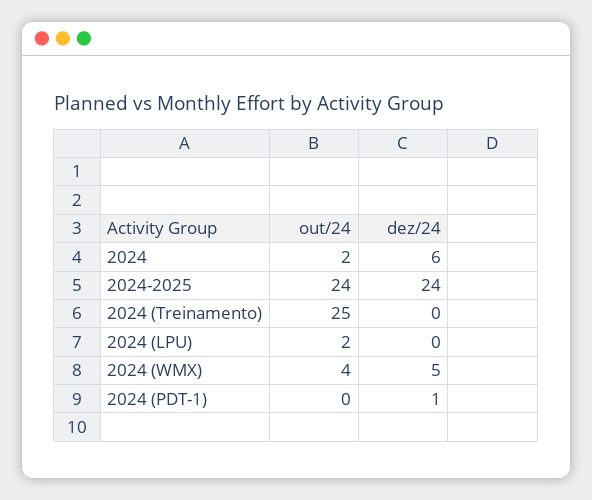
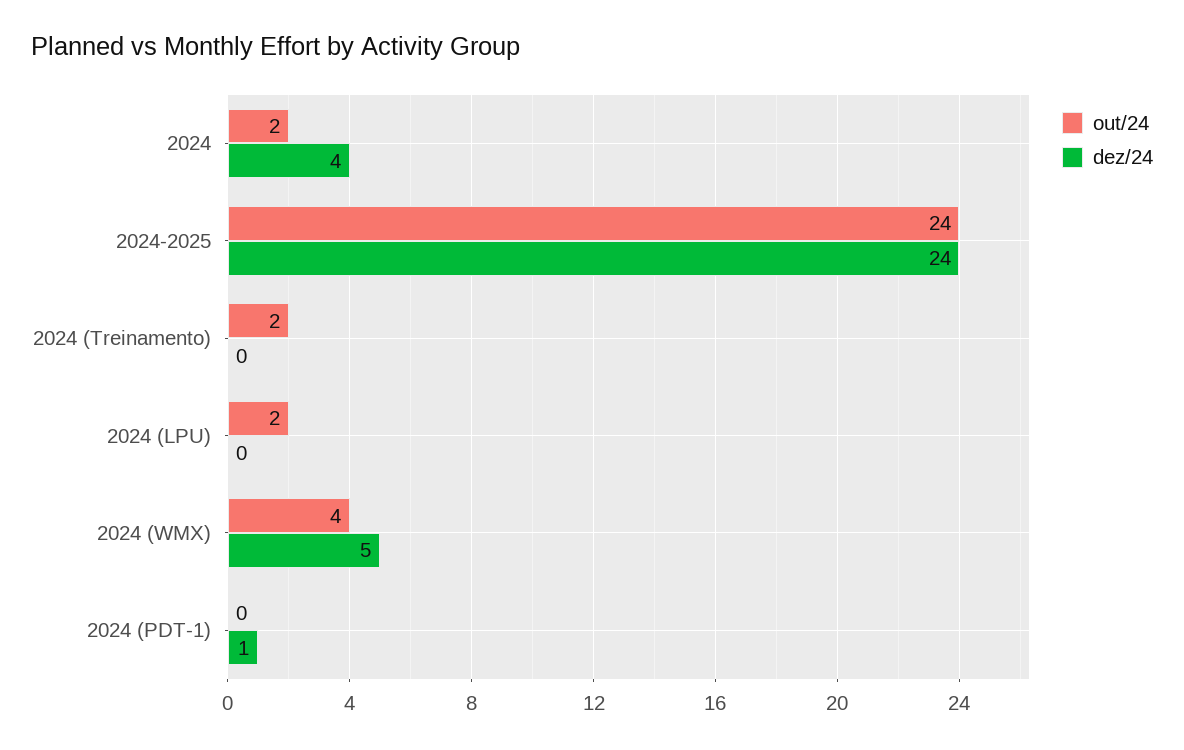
  {
    "out/24": {
      "2024": 2,
      "2024-2025": 24,
-     "2024 (Treinamento)": 25,
+     "2024 (Treinamento)": 2,
      "2024 (LPU)": 2,
      "2024 (WMX)": 4,
      "2024 (PDT-1)": 0
    },
    "dez/24": {
-     "2024": 6,
+     "2024": 4,
      "2024-2025": 24,
      "2024 (Treinamento)": 0,
      "2024 (LPU)": 0,
      "2024 (WMX)": 5,
      "2024 (PDT-1)": 1
    }
  }

